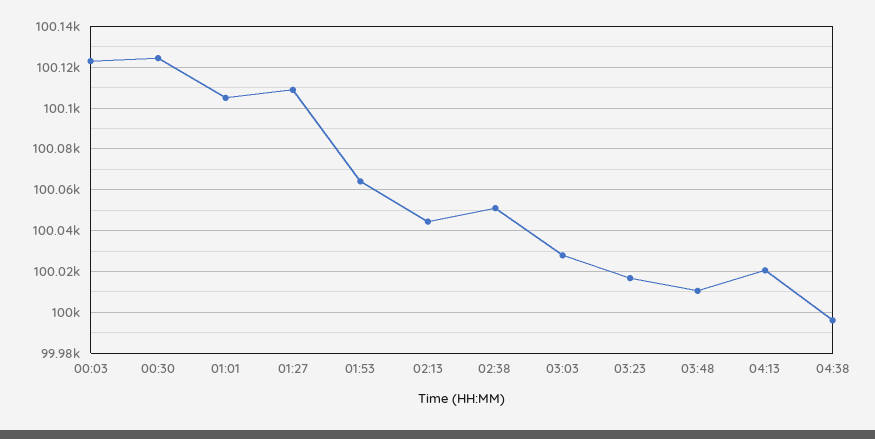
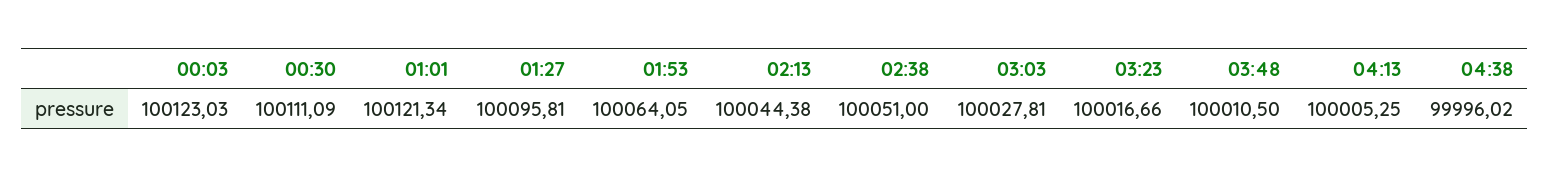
  {
    "00:03": 100123.03,
-   "00:30": 100125,
+   "00:30": 100111.09,
-   "01:01": 100105,
+   "01:01": 100121.34,
-   "01:27": 100110,
+   "01:27": 100095.81,
    "01:53": 100064.05,
    "02:13": 100044.38,
    "02:38": 100051,
    "03:03": 100027.81,
    "03:23": 100016.66,
    "03:48": 100010.5,
-   "04:13": 100020,
+   "04:13": 100005.25,
    "04:38": 99996.02
  }

